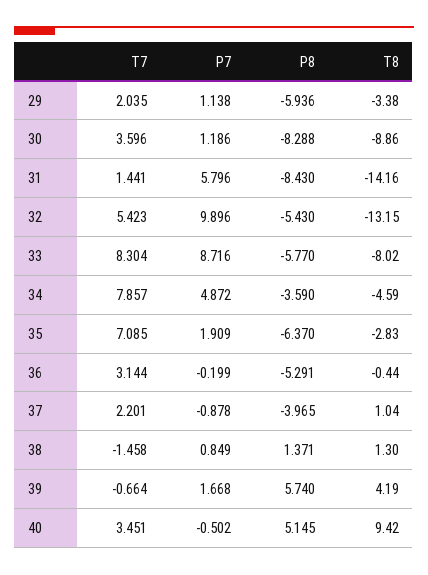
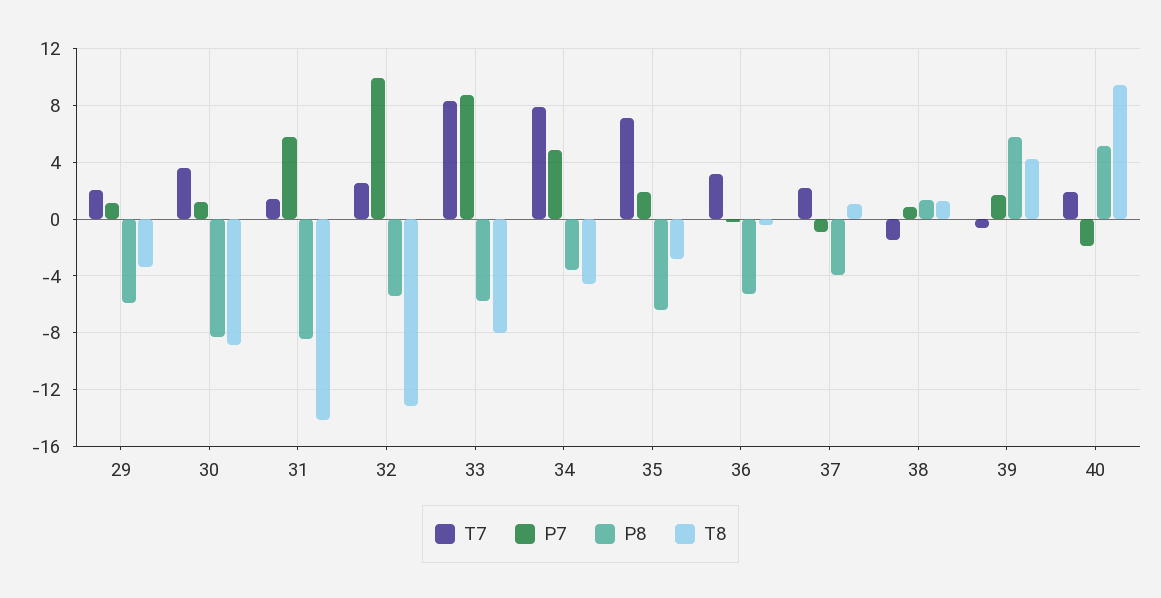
  {
    "T7": {
      "29": 2.035,
      "30": 3.596,
      "31": 1.441,
-     "32": 5.423,
+     "32": 2.5,
      "33": 8.304,
      "34": 7.857,
      "35": 7.085,
      "36": 3.144,
      "37": 2.201,
      "38": -1.458,
      "39": -0.664,
-     "40": 3.451
+     "40": 2
    },
    "P7": {
      "29": 1.138,
      "30": 1.186,
      "31": 5.796,
      "32": 9.896,
      "33": 8.716,
      "34": 4.872,
      "35": 1.909,
      "36": -0.199,
      "37": -0.878,
      "38": 0.849,
      "39": 1.668,
-     "40": -0.502
+     "40": -2
    },
    "P8": {
      "29": -5.936,
      "30": -8.288,
      "31": -8.43,
      "32": -5.43,
      "33": -5.77,
      "34": -3.59,
      "35": -6.37,
      "36": -5.291,
      "37": -3.965,
      "38": 1.371,
      "39": 5.74,
      "40": 5.145
    },
    "T8": {
      "29": -3.38,
      "30": -8.86,
      "31": -14.16,
      "32": -13.15,
      "33": -8.02,
      "34": -4.59,
      "35": -2.83,
      "36": -0.44,
      "37": 1.04,
      "38": 1.3,
      "39": 4.19,
      "40": 9.42
    }
  }

